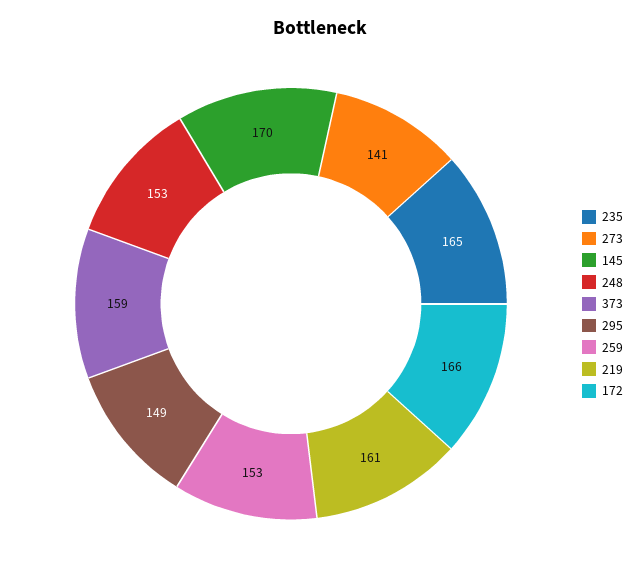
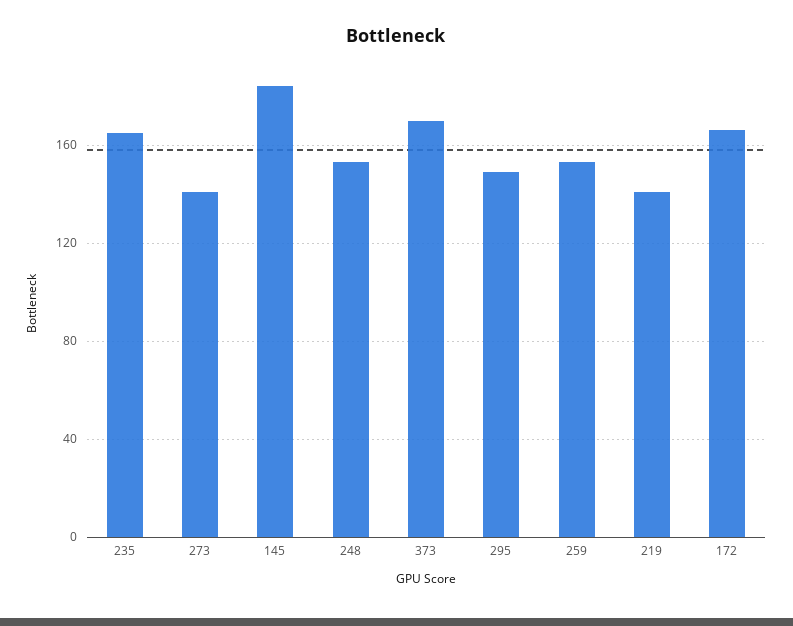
  {
    "235": 165,
    "273": 141,
-   "145": 170,
+   "145": 185,
    "248": 153,
-   "373": 159,
+   "373": 170,
    "295": 149,
    "259": 153,
-   "219": 161,
+   "219": 140,
    "172": 166
  }

